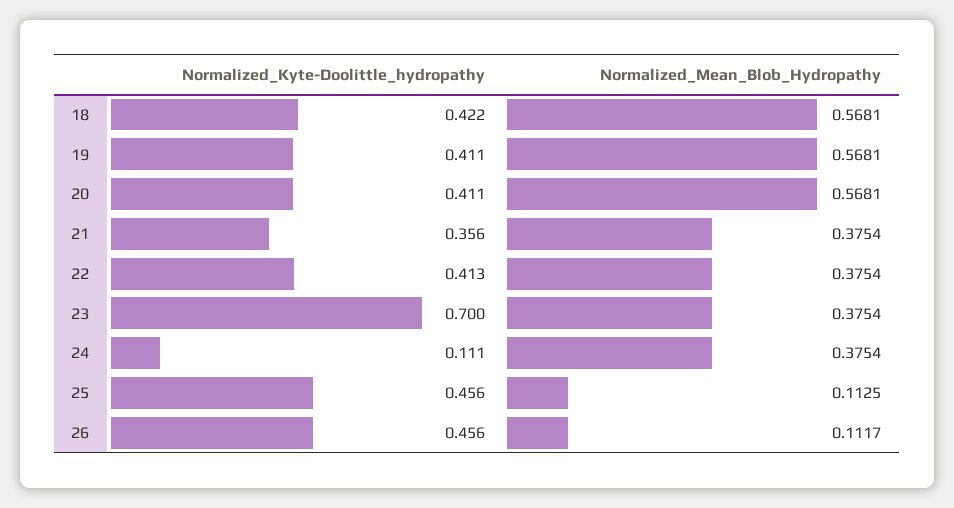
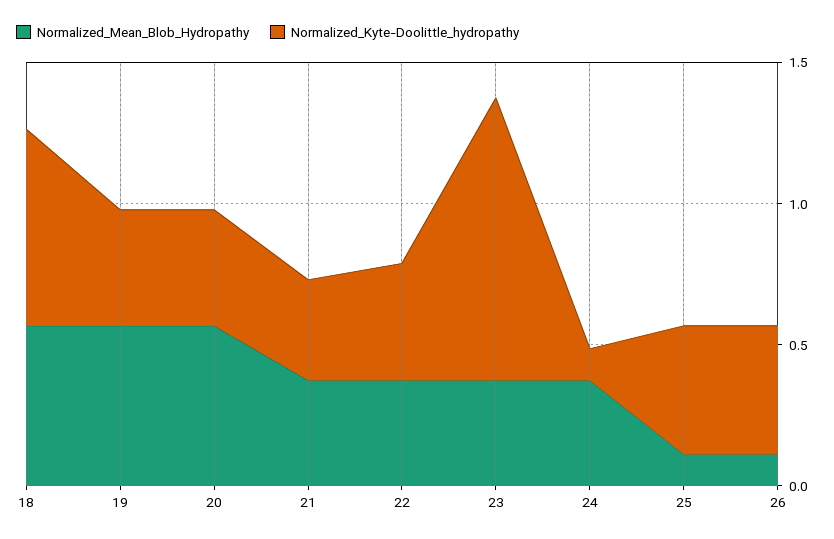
  {
    "Normalized_Kyte-Doolittle_hydropathy": {
-     "18": 0.422,
+     "18": 0.7,
      "19": 0.411,
      "20": 0.411,
      "21": 0.356,
      "22": 0.413,
-     "23": 0.7,
+     "23": 1,
      "24": 0.111,
      "25": 0.456,
      "26": 0.456
    },
    "Normalized_Mean_Blob_Hydropathy": {
      "18": 0.5681,
      "19": 0.5681,
      "20": 0.5681,
      "21": 0.3754,
      "22": 0.3754,
      "23": 0.3754,
      "24": 0.3754,
      "25": 0.1125,
      "26": 0.1117
    }
  }

